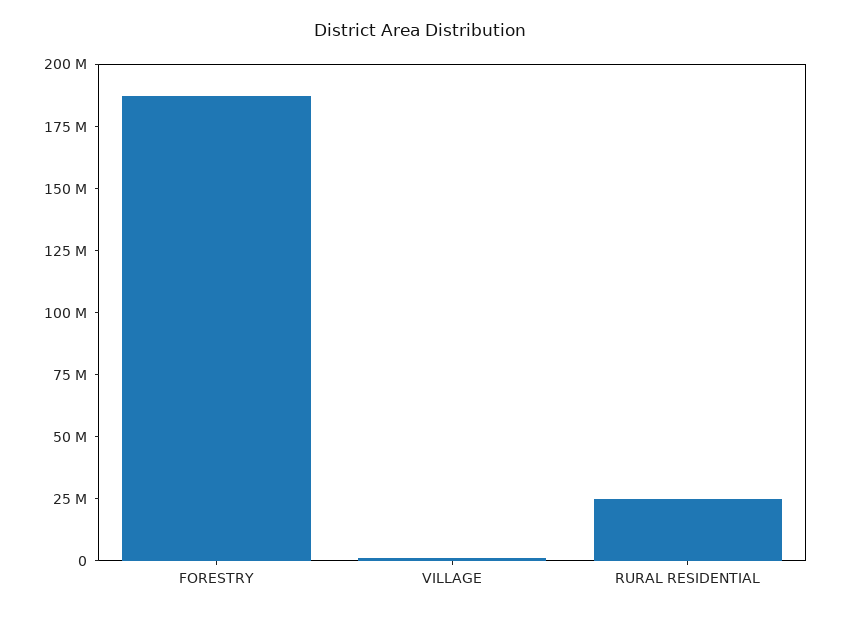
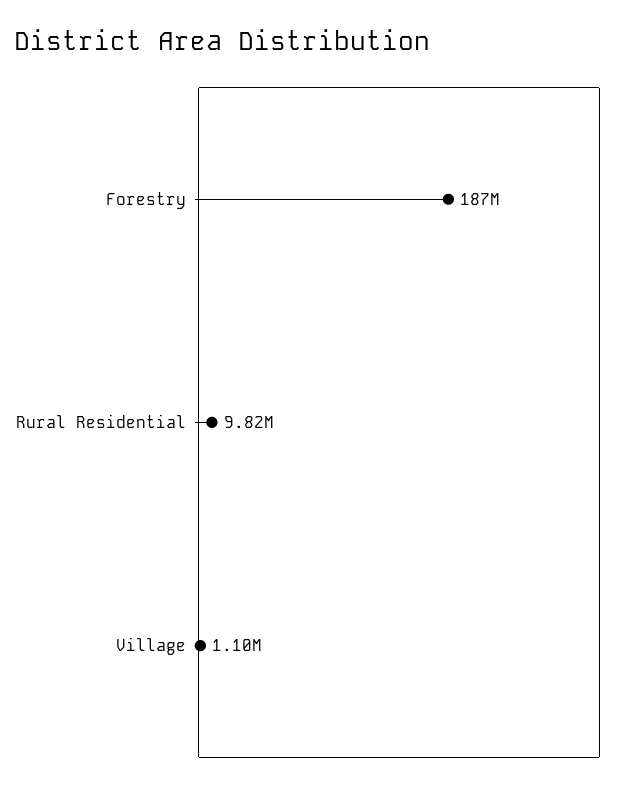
  {
    "FORESTRY": 187000000,
    "VILLAGE": 1100000,
-   "RURAL RESIDENTIAL": 25000000
+   "RURAL RESIDENTIAL": 9820000
  }

